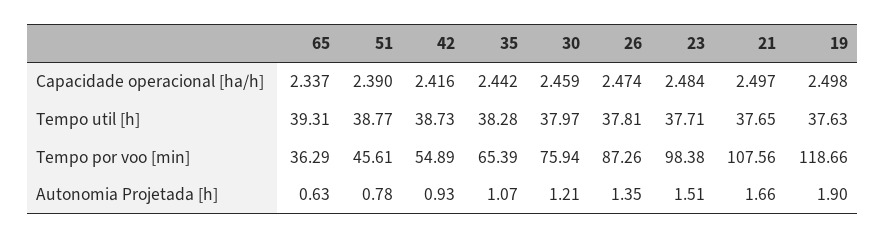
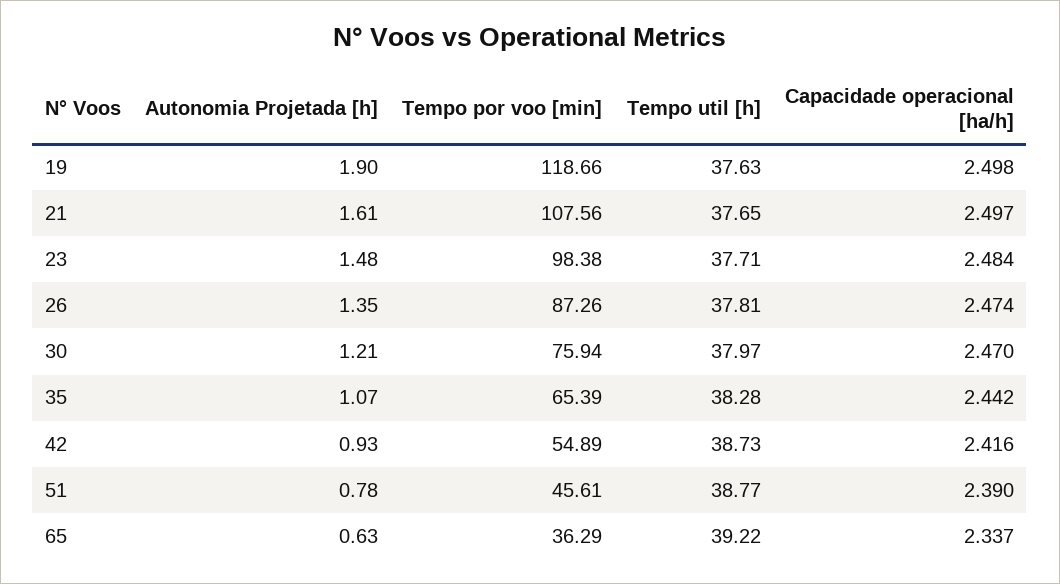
  {
    "65": {
      "Capacidade operacional [ha/h]": 2.337,
-     "Tempo util [h]": 39.31,
+     "Tempo util [h]": 39.22,
      "Tempo por voo [min]": 36.29,
      "Autonomia Projetada [h]": 0.63
    },
    "51": {
      "Capacidade operacional [ha/h]": 2.39,
      "Tempo util [h]": 38.77,
      "Tempo por voo [min]": 45.61,
      "Autonomia Projetada [h]": 0.78
    },
    "42": {
      "Capacidade operacional [ha/h]": 2.416,
      "Tempo util [h]": 38.73,
      "Tempo por voo [min]": 54.89,
      "Autonomia Projetada [h]": 0.93
    },
    "35": {
      "Capacidade operacional [ha/h]": 2.442,
      "Tempo util [h]": 38.28,
      "Tempo por voo [min]": 65.39,
      "Autonomia Projetada [h]": 1.07
    },
    "30": {
-     "Capacidade operacional [ha/h]": 2.459,
+     "Capacidade operacional [ha/h]": 2.47,
      "Tempo util [h]": 37.97,
      "Tempo por voo [min]": 75.94,
      "Autonomia Projetada [h]": 1.21
    },
    "26": {
      "Capacidade operacional [ha/h]": 2.474,
      "Tempo util [h]": 37.81,
      "Tempo por voo [min]": 87.26,
      "Autonomia Projetada [h]": 1.35
    },
    "23": {
      "Capacidade operacional [ha/h]": 2.484,
      "Tempo util [h]": 37.71,
      "Tempo por voo [min]": 98.38,
-     "Autonomia Projetada [h]": 1.51
+     "Autonomia Projetada [h]": 1.48
    },
    "21": {
      "Capacidade operacional [ha/h]": 2.497,
      "Tempo util [h]": 37.65,
      "Tempo por voo [min]": 107.56,
-     "Autonomia Projetada [h]": 1.66
+     "Autonomia Projetada [h]": 1.61
    },
    "19": {
      "Capacidade operacional [ha/h]": 2.498,
      "Tempo util [h]": 37.63,
      "Tempo por voo [min]": 118.66,
      "Autonomia Projetada [h]": 1.9
    }
  }

